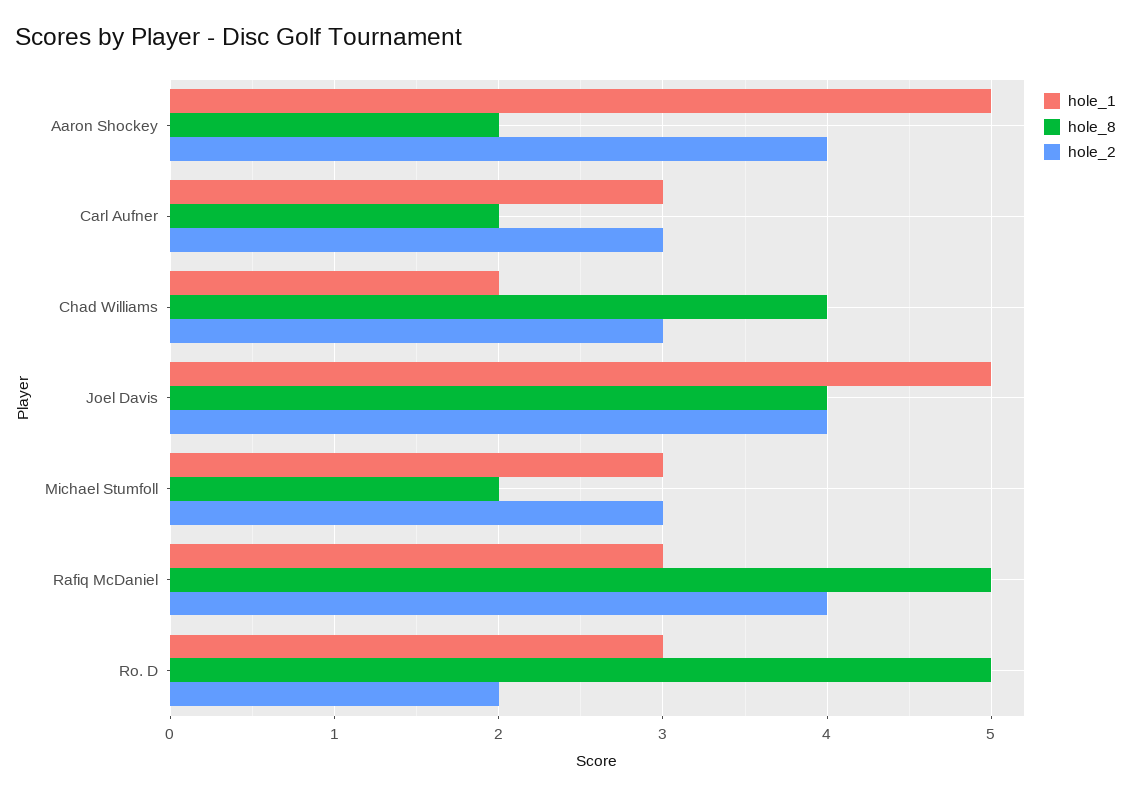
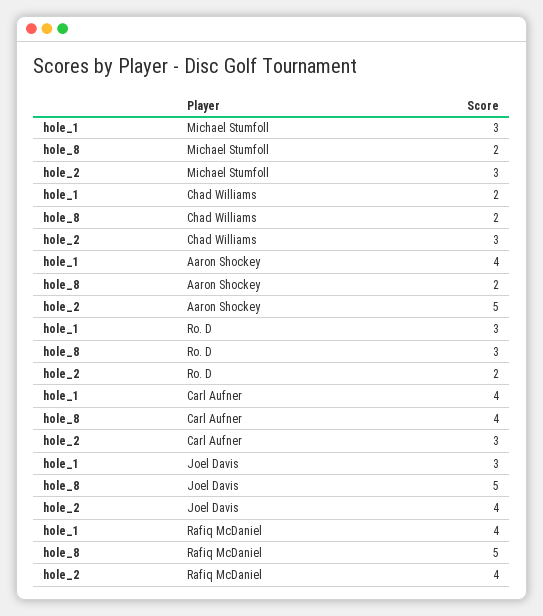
  {
    "hole_1": {
-     "Aaron Shockey": 5,
+     "Aaron Shockey": 4,
-     "Carl Aufner": 3,
+     "Carl Aufner": 4,
      "Chad Williams": 2,
-     "Joel Davis": 5,
+     "Joel Davis": 3,
      "Michael Stumfoll": 3,
-     "Rafiq McDaniel": 3,
+     "Rafiq McDaniel": 4,
      "Ro. D": 3
    },
    "hole_8": {
      "Aaron Shockey": 2,
-     "Carl Aufner": 2,
+     "Carl Aufner": 4,
-     "Chad Williams": 4,
+     "Chad Williams": 2,
-     "Joel Davis": 4,
+     "Joel Davis": 5,
      "Michael Stumfoll": 2,
      "Rafiq McDaniel": 5,
-     "Ro. D": 5
+     "Ro. D": 3
    },
    "hole_2": {
-     "Aaron Shockey": 4,
+     "Aaron Shockey": 5,
      "Carl Aufner": 3,
      "Chad Williams": 3,
      "Joel Davis": 4,
      "Michael Stumfoll": 3,
      "Rafiq McDaniel": 4,
      "Ro. D": 2
    }
  }

